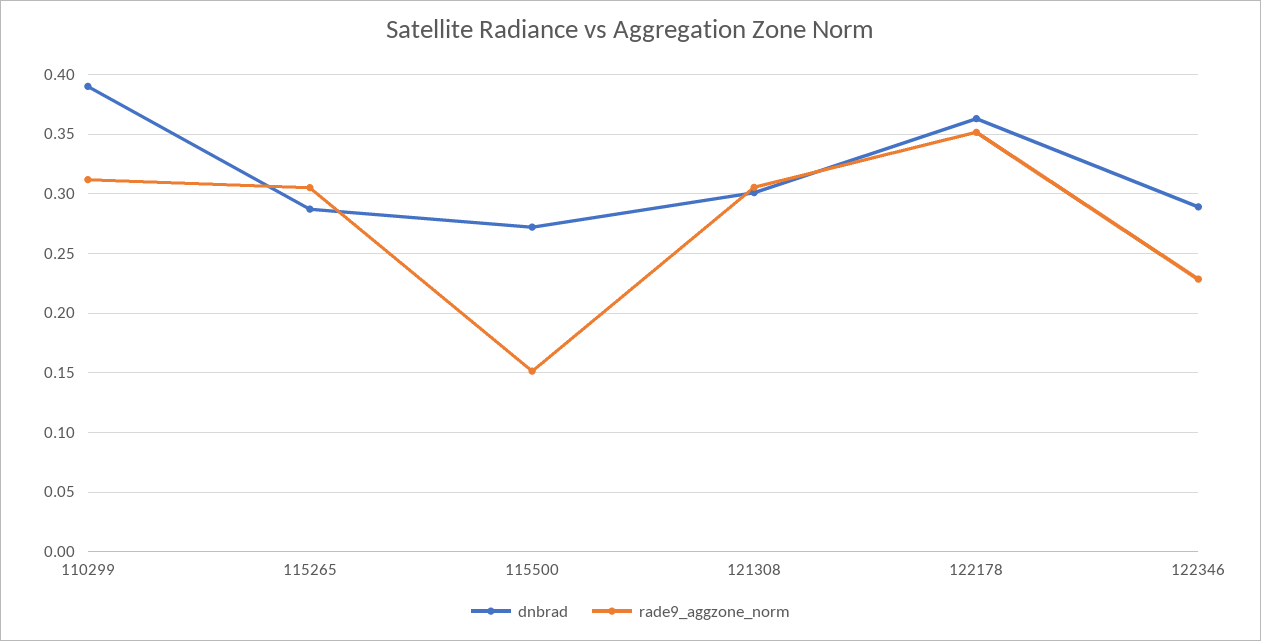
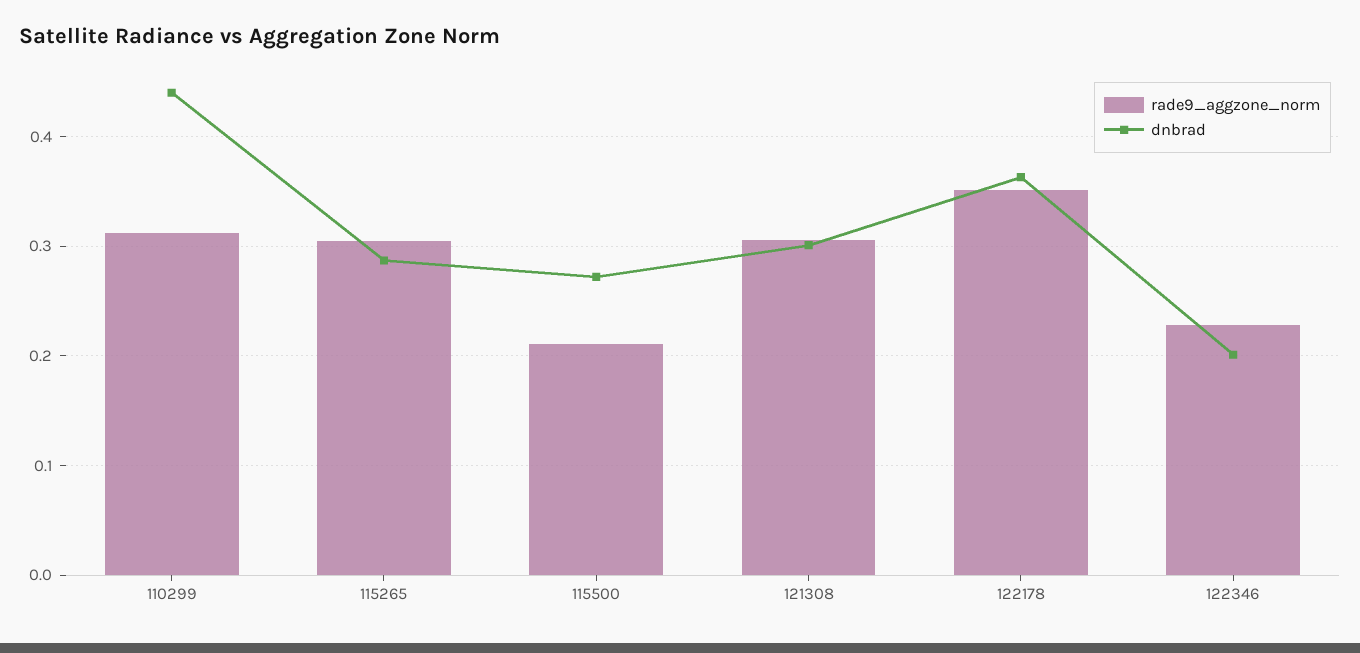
  {
    "dnbrad": {
-     "110299": 0.39,
+     "110299": 0.44,
      "115265": 0.29,
      "115500": 0.27,
      "121308": 0.3,
      "122178": 0.36,
-     "122346": 0.29
+     "122346": 0.2
    },
    "rade9_aggzone_norm": {
      "110299": 0.31,
      "115265": 0.31,
-     "115500": 0.15,
+     "115500": 0.21,
      "121308": 0.31,
      "122178": 0.35,
      "122346": 0.23
    }
  }

